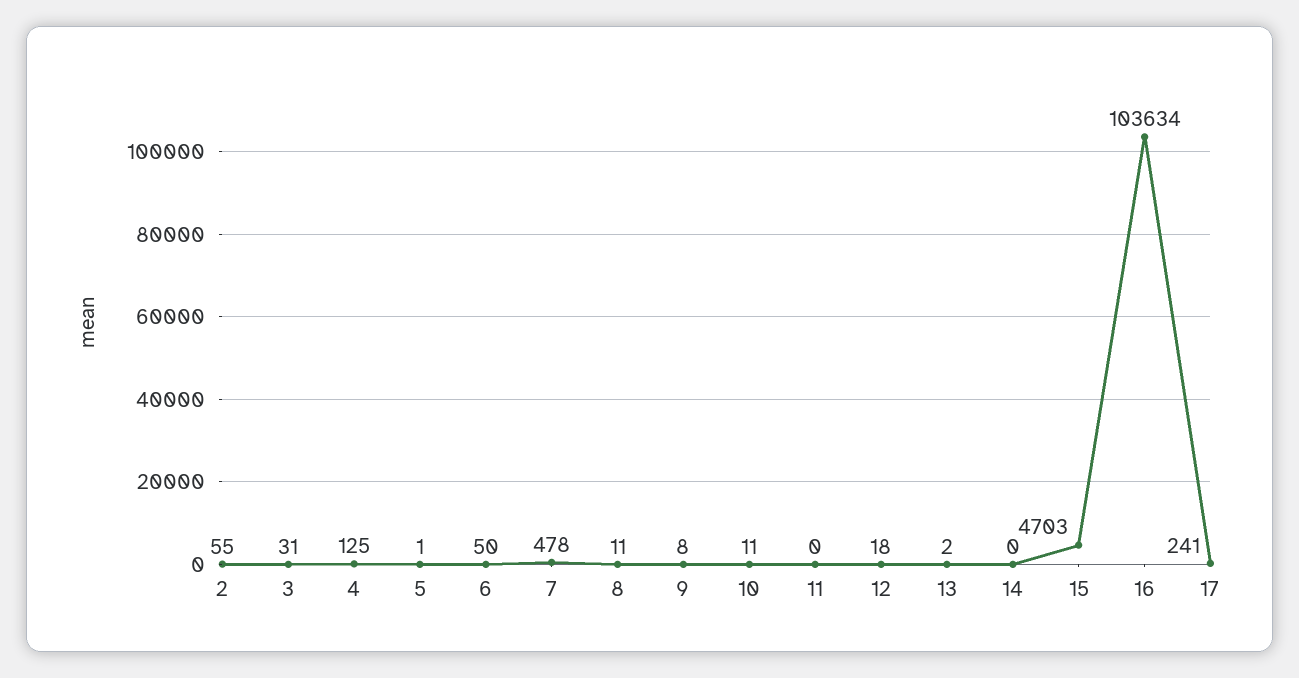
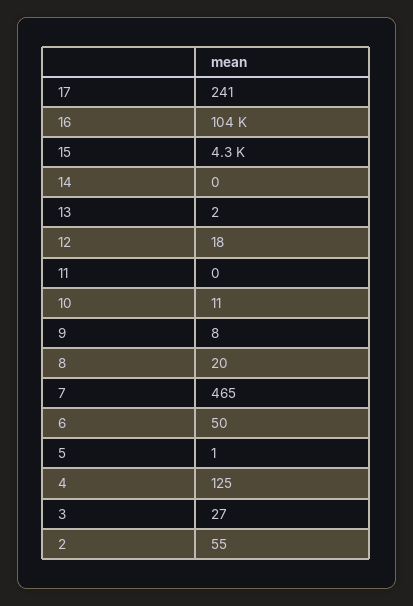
  {
    "2": 55,
-   "3": 31,
+   "3": 27,
    "4": 125,
    "5": 1,
    "6": 50,
-   "7": 478,
+   "7": 465,
-   "8": 11,
+   "8": 20,
    "9": 8,
    "10": 11,
    "11": 0,
    "12": 18,
    "13": 2,
    "14": 0,
-   "15": 4703,
+   "15": 4300,
    "16": 103634,
    "17": 241
  }

